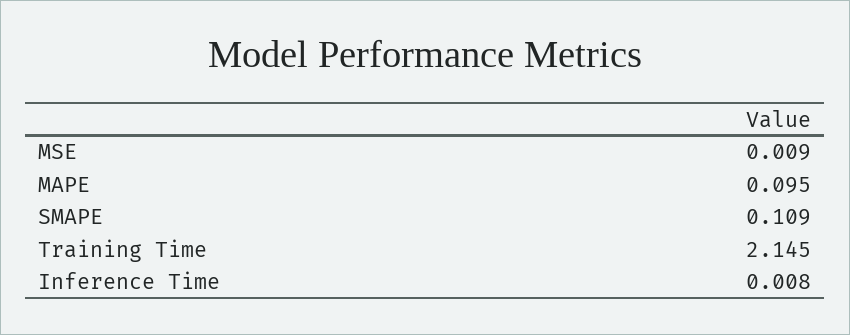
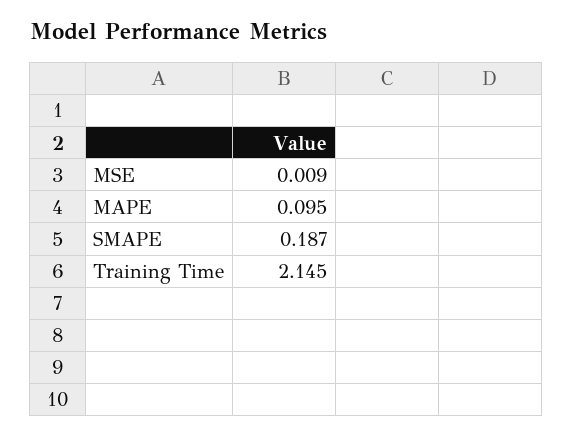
  {
    "MSE": 0.009,
    "MAPE": 0.095,
-   "SMAPE": 0.109,
+   "SMAPE": 0.187,
-   "Training Time": 2.145,
+   "Training Time": 2.145
-   "Inference Time": 0.008
  }

